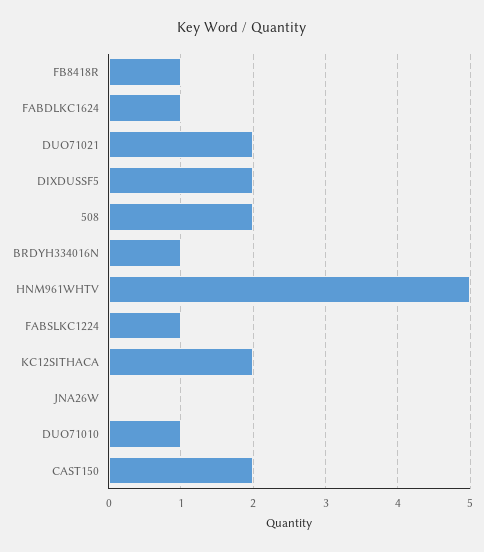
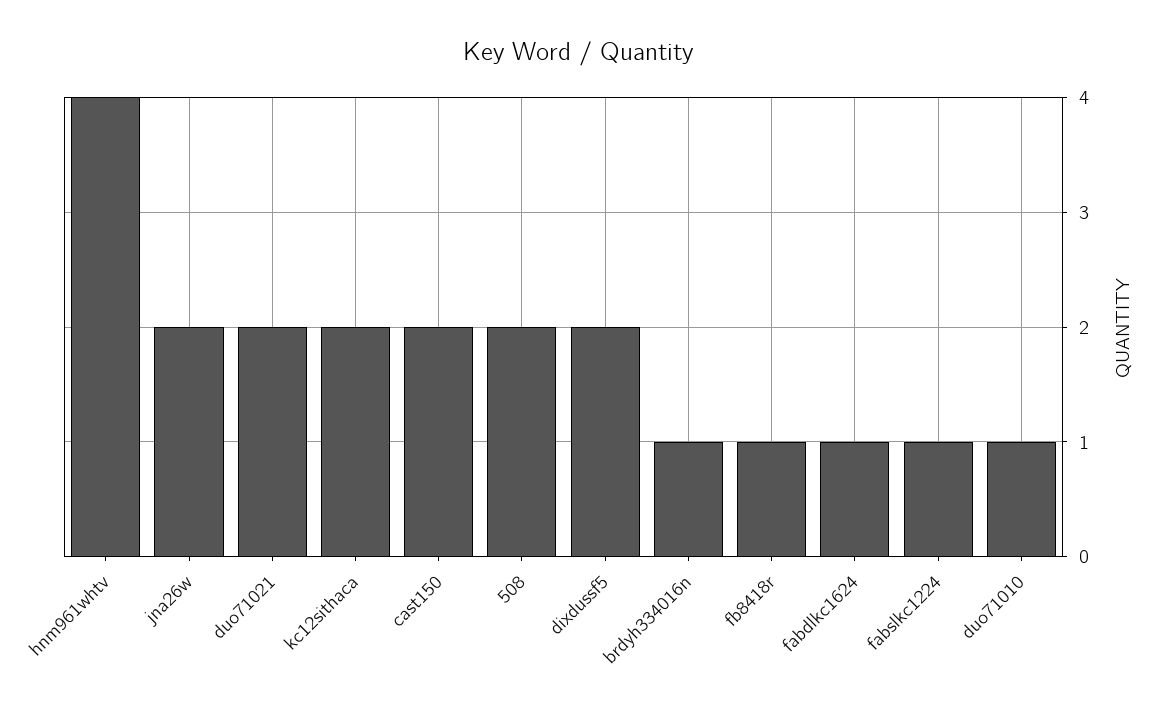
  {
    "FB8418R": 1,
    "FABDLKC1624": 1,
    "DUO71021": 2,
    "DIXDUSSF5": 2,
    "508": 2,
    "BRDYH334016N": 1,
-   "HNM961WHTV": 5,
+   "HNM961WHTV": 4,
    "FABSLKC1224": 1,
    "KC12SITHACA": 2,
-   "JNA26W": 0,
+   "JNA26W": 2,
    "DUO71010": 1,
    "CAST150": 2
  }

